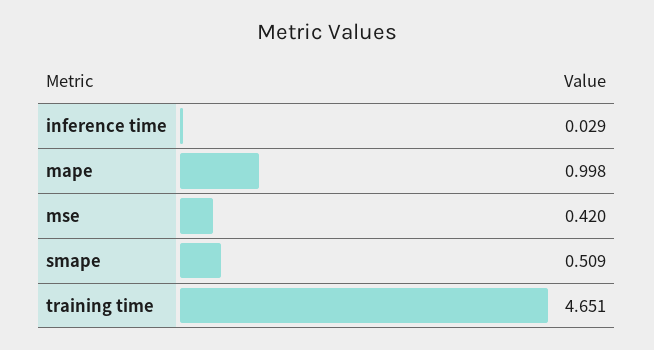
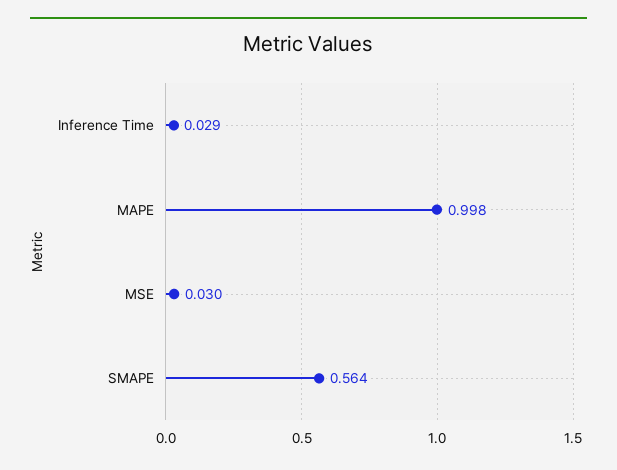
  {
    "inference time": 0.029,
    "mape": 0.998,
-   "mse": 0.42,
+   "mse": 0.03,
-   "smape": 0.509,
+   "smape": 0.564
-   "training time": 4.651
  }

